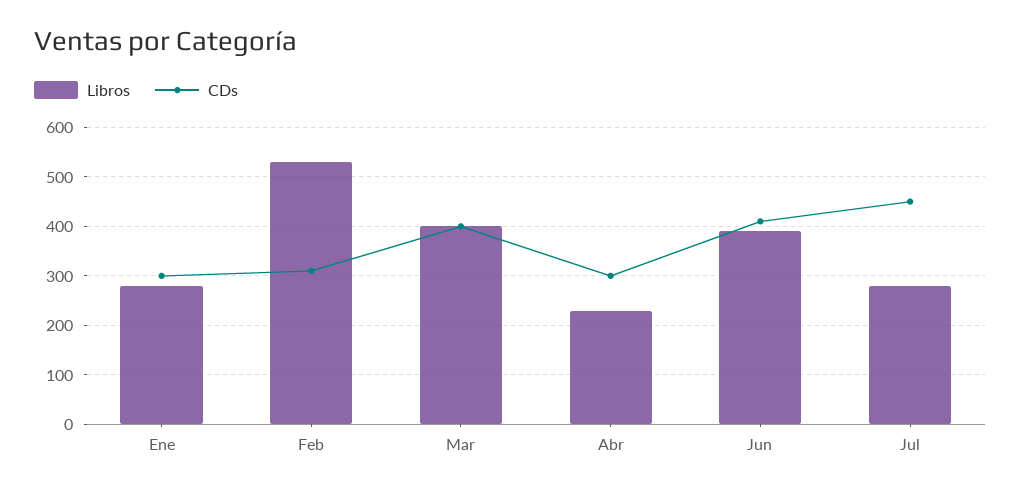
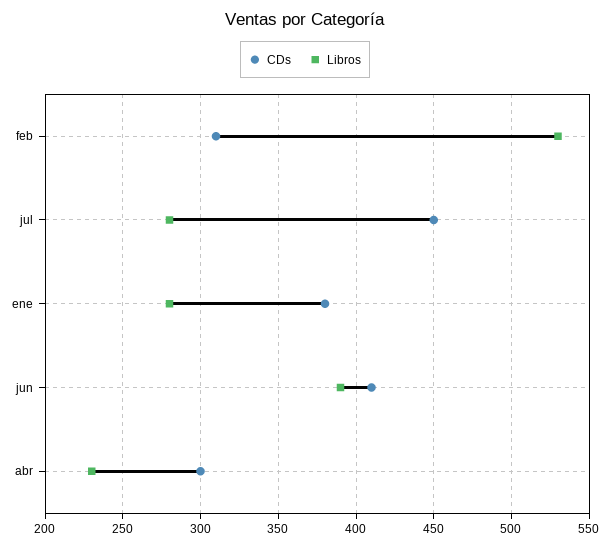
  {
    "Libros": {
      "Ene": 280,
      "Feb": 530,
-     "Mar": 400,
      "Abr": 230,
      "Jun": 390,
      "Jul": 280
    },
    "CDs": {
-     "Ene": 300,
+     "Ene": 380,
      "Feb": 310,
-     "Mar": 400,
      "Abr": 300,
      "Jun": 410,
      "Jul": 450
    }
  }

